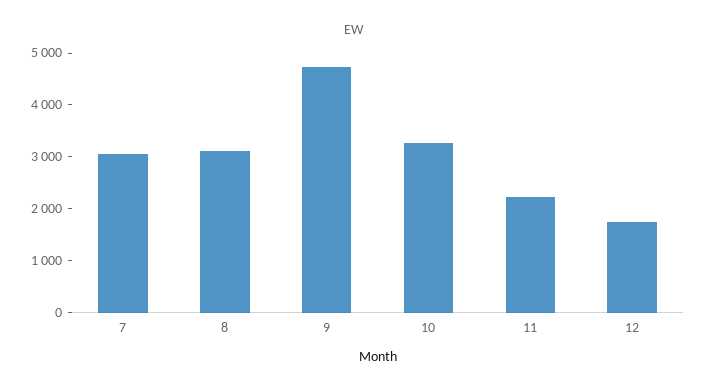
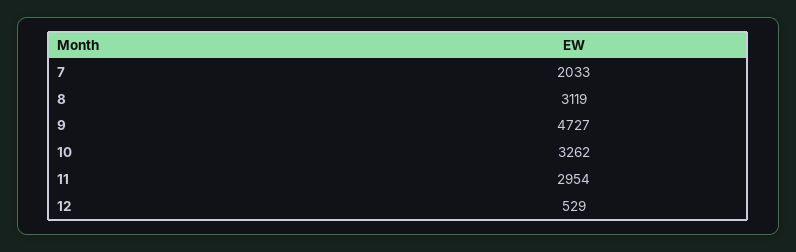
  {
-   "7": 3000,
+   "7": 2033,
    "8": 3119,
    "9": 4727,
    "10": 3262,
-   "11": 2200,
+   "11": 2954,
-   "12": 1800
+   "12": 529
  }

